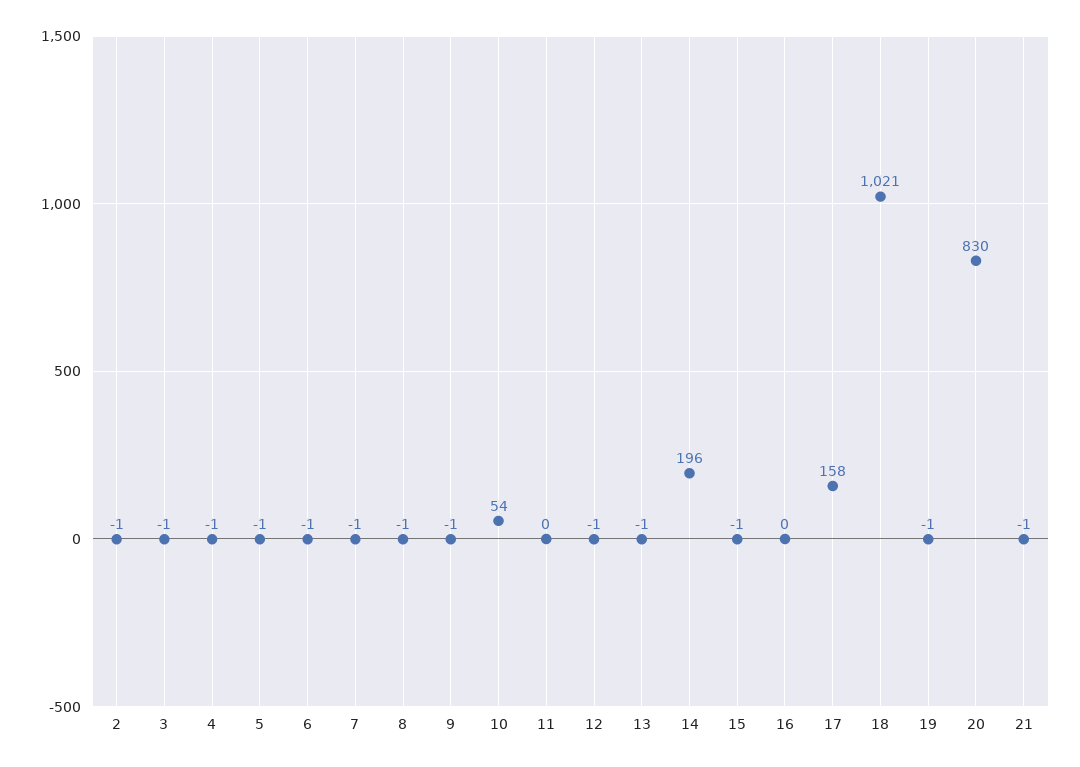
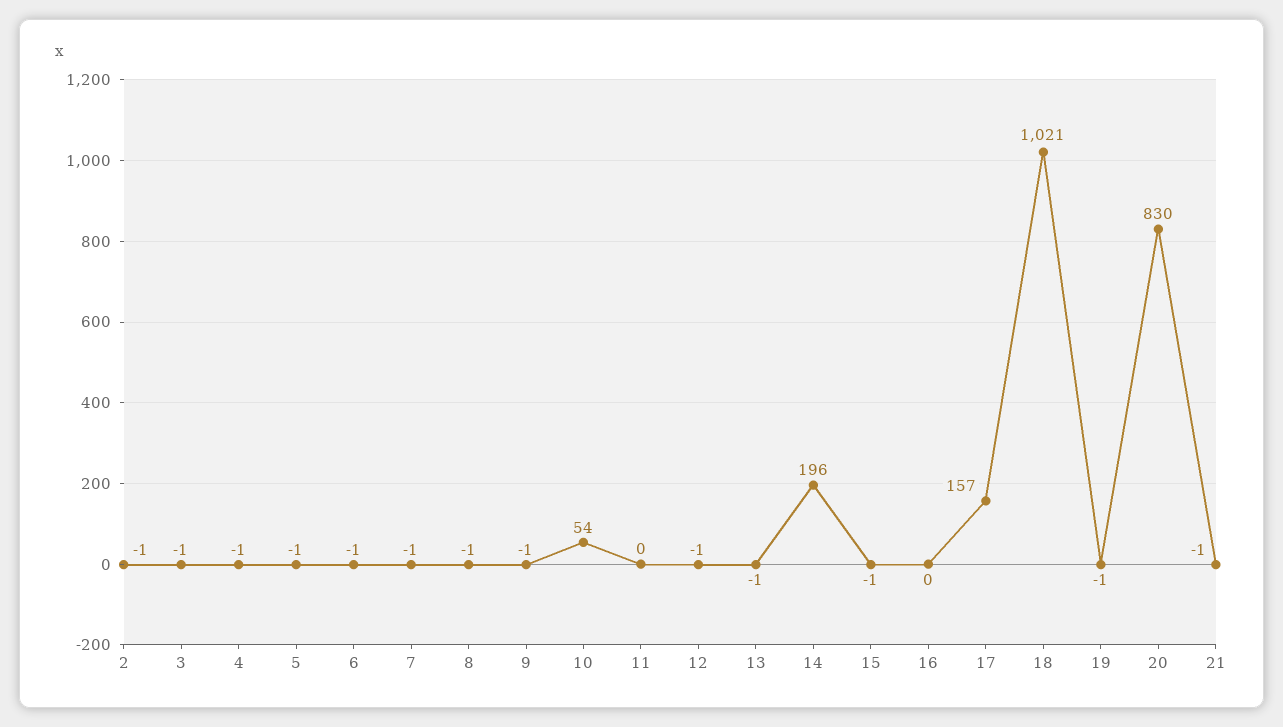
  {
    "2": -1,
    "3": -1,
    "4": -1,
    "5": -1,
    "6": -1,
    "7": -1,
    "8": -1,
    "9": -1,
    "10": 54,
    "11": 0,
    "12": -1,
    "13": -1,
    "14": 196,
    "15": -1,
    "16": 0,
-   "17": 158,
+   "17": 157,
    "18": 1021,
    "19": -1,
    "20": 830,
    "21": -1
  }

